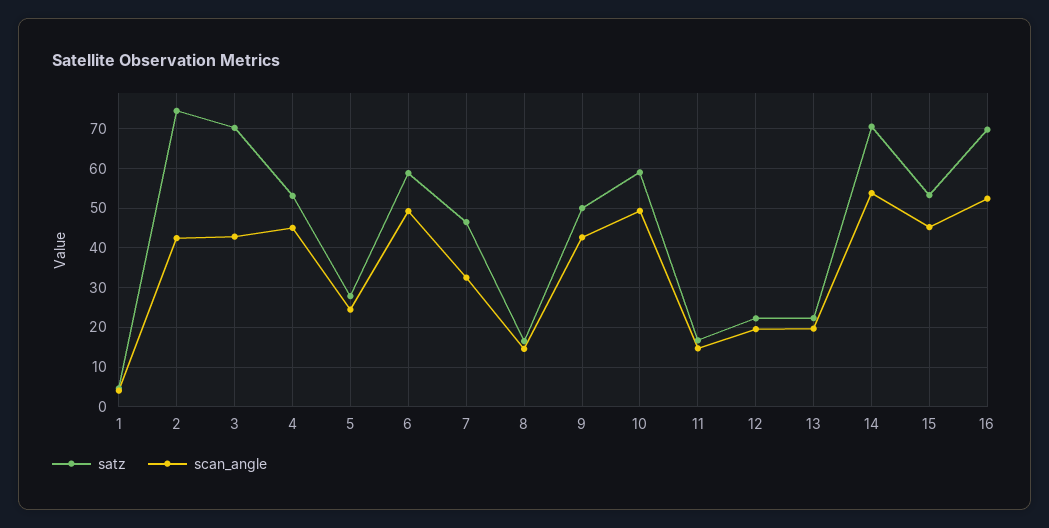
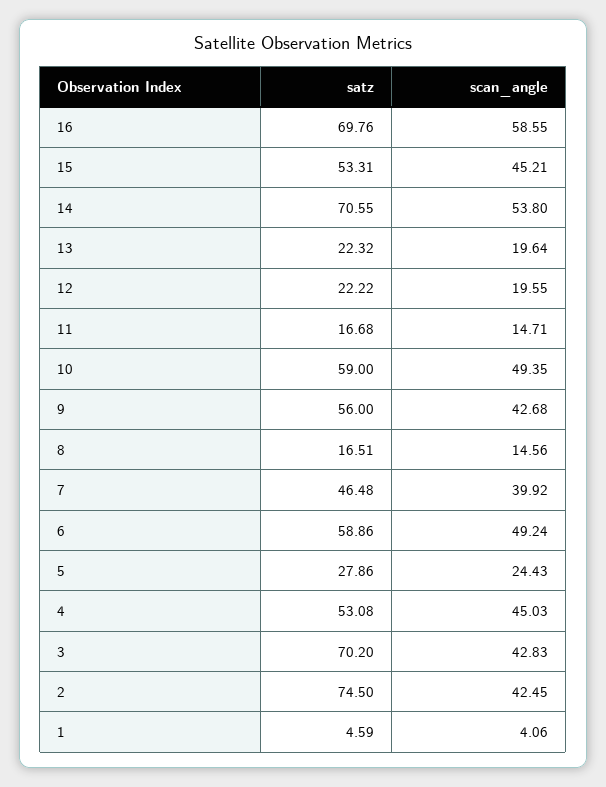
  {
    "satz": {
      "1": 4.59,
      "2": 74.5,
      "3": 70.2,
      "4": 53.08,
      "5": 27.86,
      "6": 58.86,
      "7": 46.48,
      "8": 16.51,
-     "9": 50,
+     "9": 56,
      "10": 59,
      "11": 16.68,
      "12": 22.22,
      "13": 22.32,
      "14": 70.55,
      "15": 53.31,
      "16": 69.76
    },
    "scan_angle": {
      "1": 4.06,
      "2": 42.45,
      "3": 42.83,
      "4": 45.03,
      "5": 24.43,
      "6": 49.24,
-     "7": 32,
+     "7": 39.92,
      "8": 14.56,
      "9": 42.68,
      "10": 49.35,
      "11": 14.71,
      "12": 19.55,
      "13": 19.64,
      "14": 53.8,
      "15": 45.21,
-     "16": 52
+     "16": 58.55
    }
  }

